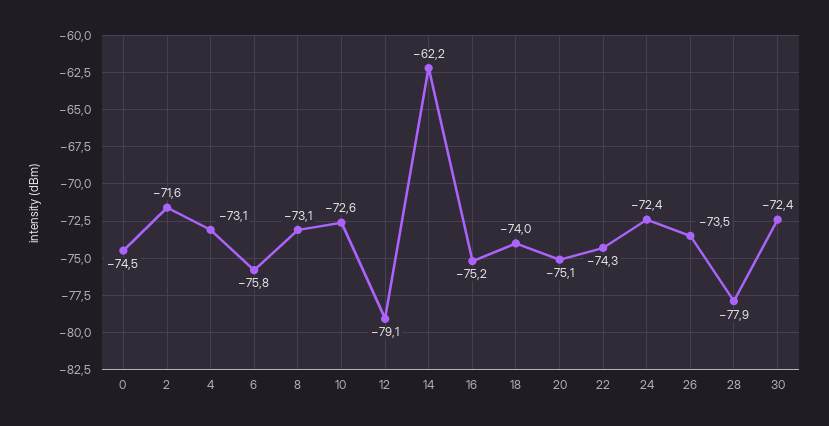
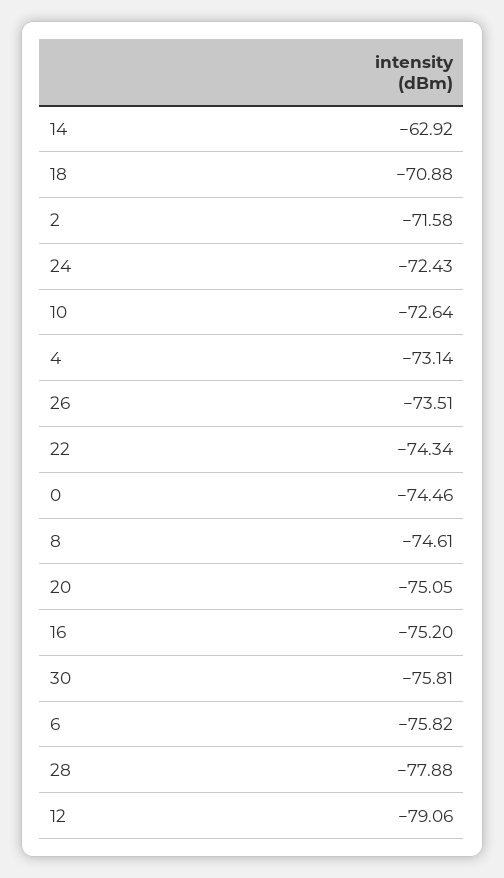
  {
    "0": -74.46,
    "2": -71.58,
    "4": -73.14,
    "6": -75.82,
-   "8": -73.1,
+   "8": -74.61,
    "10": -72.64,
    "12": -79.06,
-   "14": -62.2,
+   "14": -62.92,
    "16": -75.2,
-   "18": -74,
+   "18": -70.88,
    "20": -75.05,
    "22": -74.34,
    "24": -72.43,
    "26": -73.51,
    "28": -77.88,
-   "30": -72.4
+   "30": -75.81
  }

